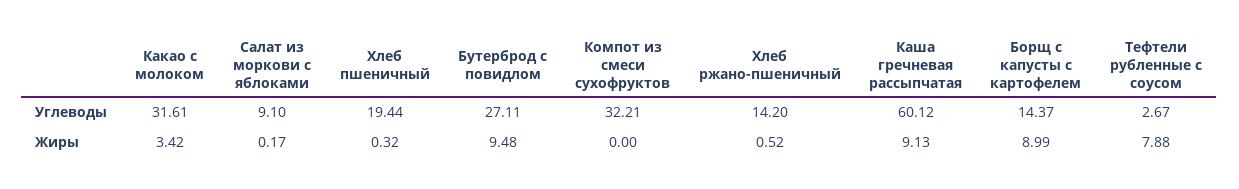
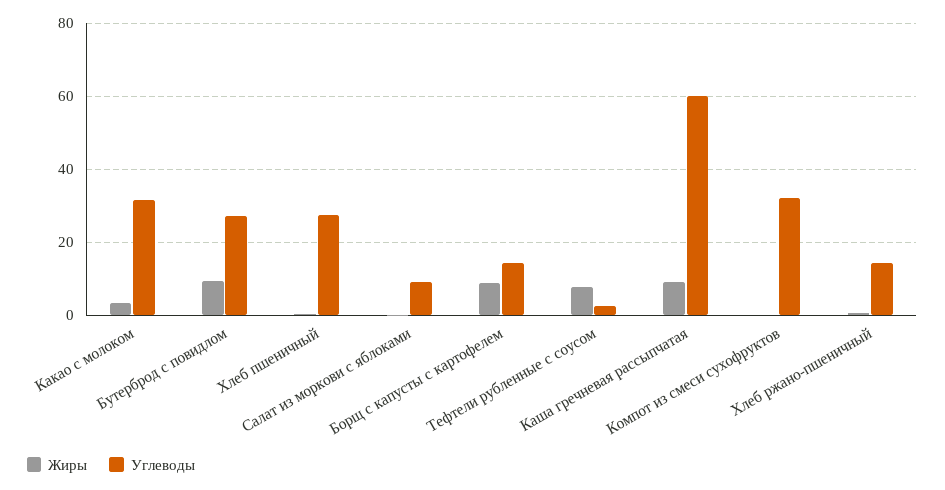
  {
    "Углеводы": {
      "Какао с молоком": 31.61,
      "Салат из моркови с яблоками": 9.1,
-     "Хлеб пшеничный": 19.44,
+     "Хлеб пшеничный": 28,
      "Бутерброд с повидлом": 27.11,
      "Компот из смеси сухофруктов": 32.21,
      "Хлеб ржано-пшеничный": 14.2,
      "Каша гречневая рассыпчатая": 60.12,
      "Борщ с капусты с картофелем": 14.37,
      "Тефтели рубленные с соусом": 2.67
    },
    "Жиры": {
      "Какао с молоком": 3.42,
      "Салат из моркови с яблоками": 0.17,
      "Хлеб пшеничный": 0.32,
      "Бутерброд с повидлом": 9.48,
      "Компот из смеси сухофруктов": 0,
      "Хлеб ржано-пшеничный": 0.52,
      "Каша гречневая рассыпчатая": 9.13,
      "Борщ с капусты с картофелем": 8.99,
      "Тефтели рубленные с соусом": 7.88
    }
  }

